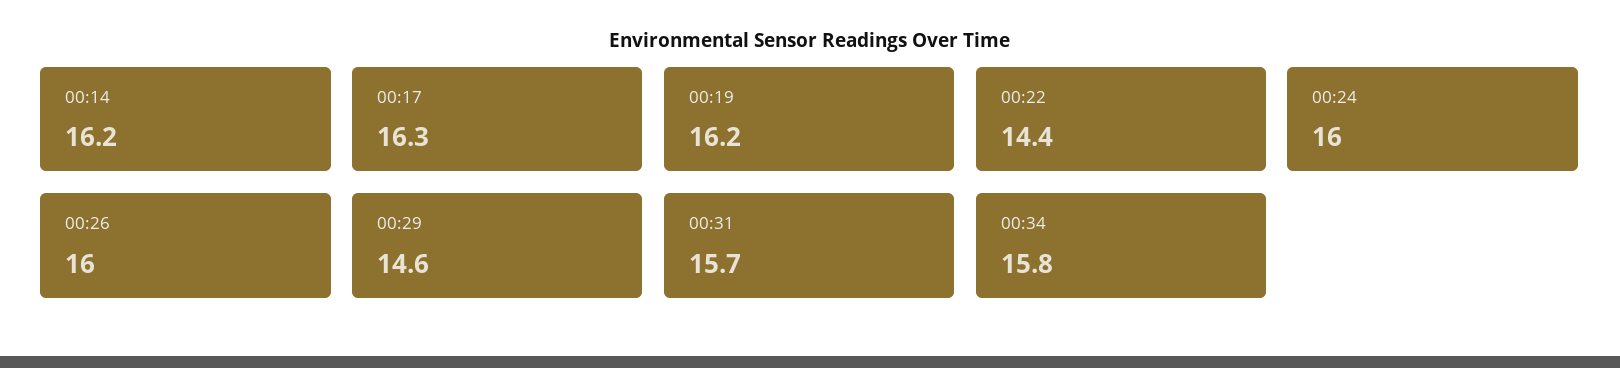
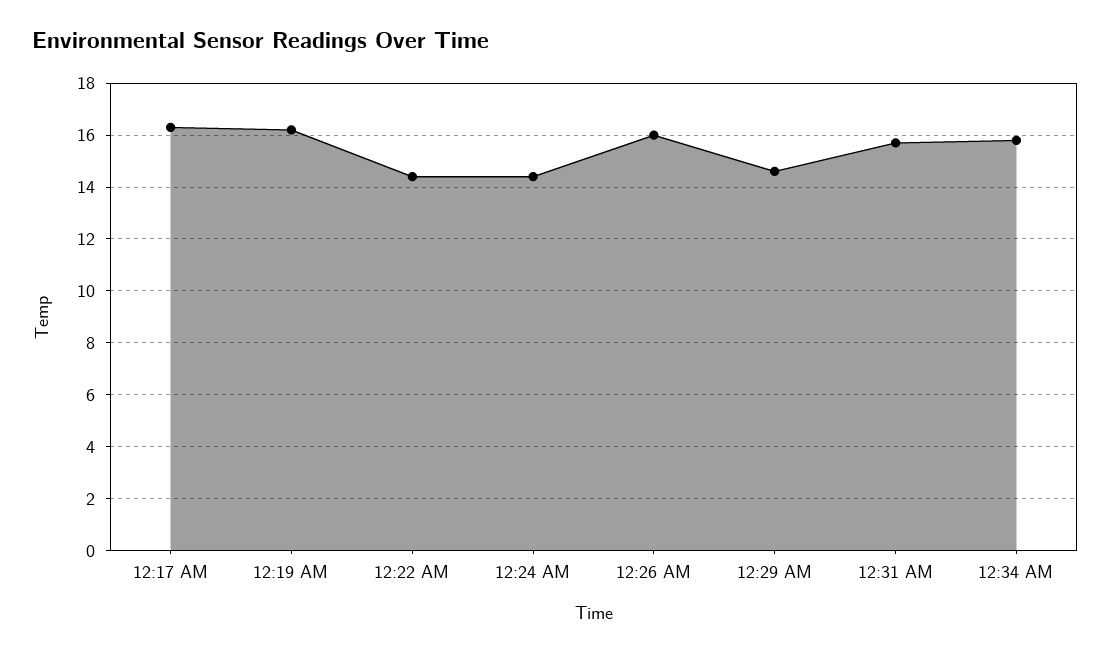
  {
-   "00:14": 16.2,
    "00:17": 16.3,
    "00:19": 16.2,
    "00:22": 14.4,
-   "00:24": 16,
+   "00:24": 14.5,
    "00:26": 16,
    "00:29": 14.6,
    "00:31": 15.7,
    "00:34": 15.8
  }

